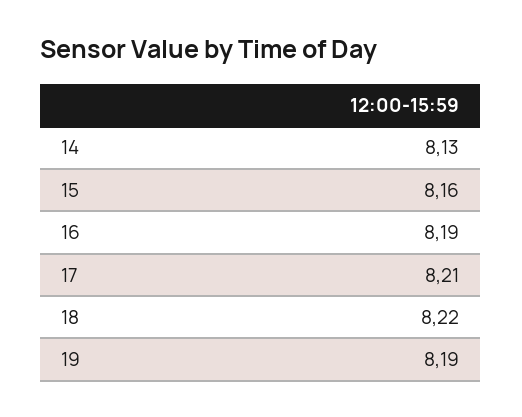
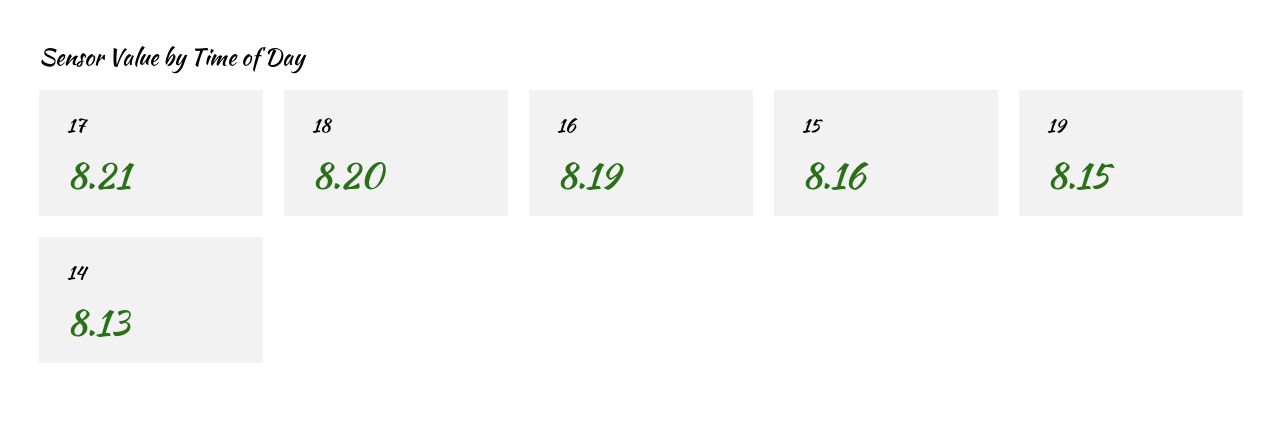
  {
    "14": 8.13,
    "15": 8.16,
    "16": 8.19,
    "17": 8.21,
-   "18": 8.22,
+   "18": 8.2,
-   "19": 8.19
+   "19": 8.15
  }

